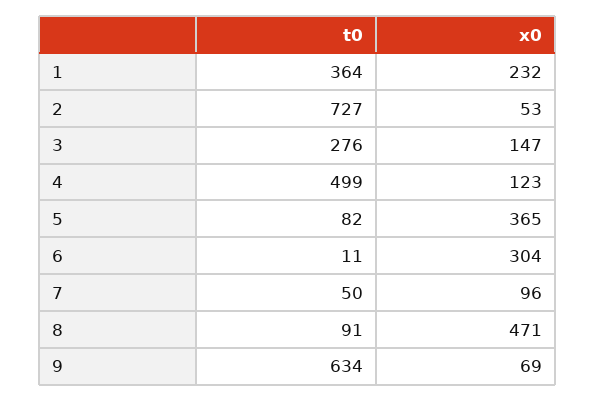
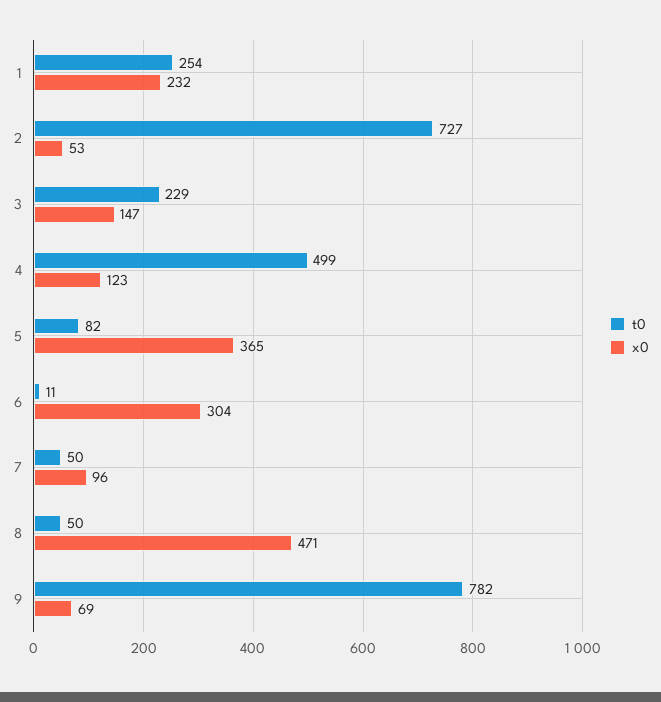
  {
    "t0": {
-     "1": 364,
+     "1": 254,
      "2": 727,
-     "3": 276,
+     "3": 229,
      "4": 499,
      "5": 82,
      "6": 11,
      "7": 50,
-     "8": 91,
+     "8": 50,
-     "9": 634
+     "9": 782
    },
    "x0": {
      "1": 232,
      "2": 53,
      "3": 147,
      "4": 123,
      "5": 365,
      "6": 304,
      "7": 96,
      "8": 471,
      "9": 69
    }
  }

